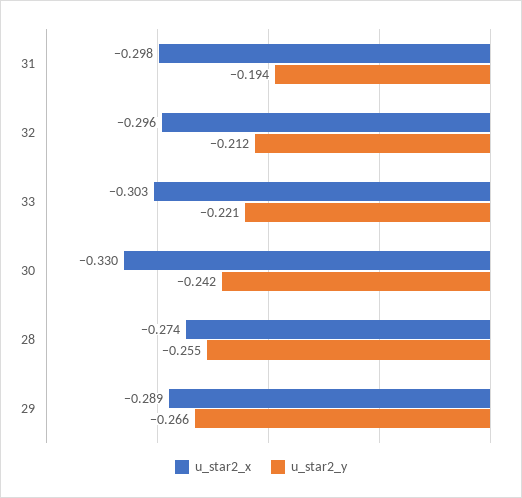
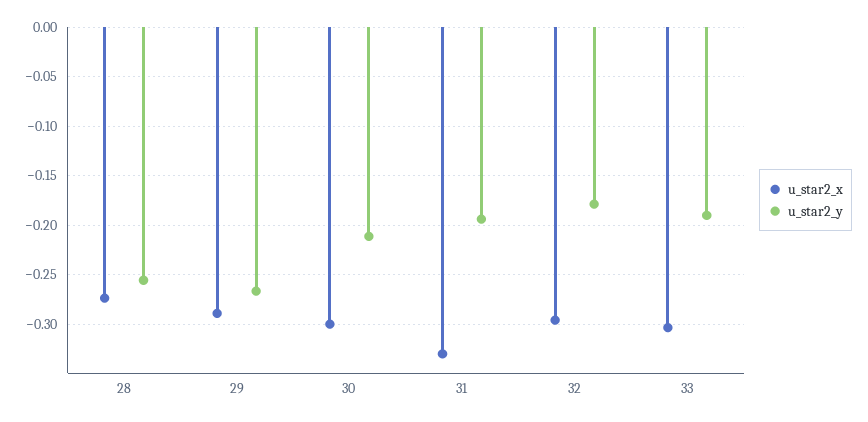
  {
    "u_star2_x": {
-     "31": -0.298,
+     "31": -0.33,
      "32": -0.296,
      "33": -0.303,
-     "30": -0.33,
+     "30": -0.3,
      "28": -0.274,
      "29": -0.289
    },
    "u_star2_y": {
      "31": -0.194,
-     "32": -0.212,
+     "32": -0.18,
-     "33": -0.221,
+     "33": -0.19,
-     "30": -0.242,
+     "30": -0.21,
      "28": -0.255,
      "29": -0.266
    }
  }

